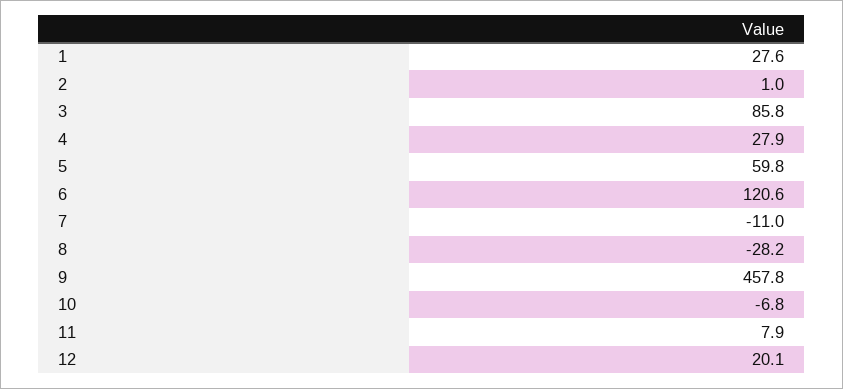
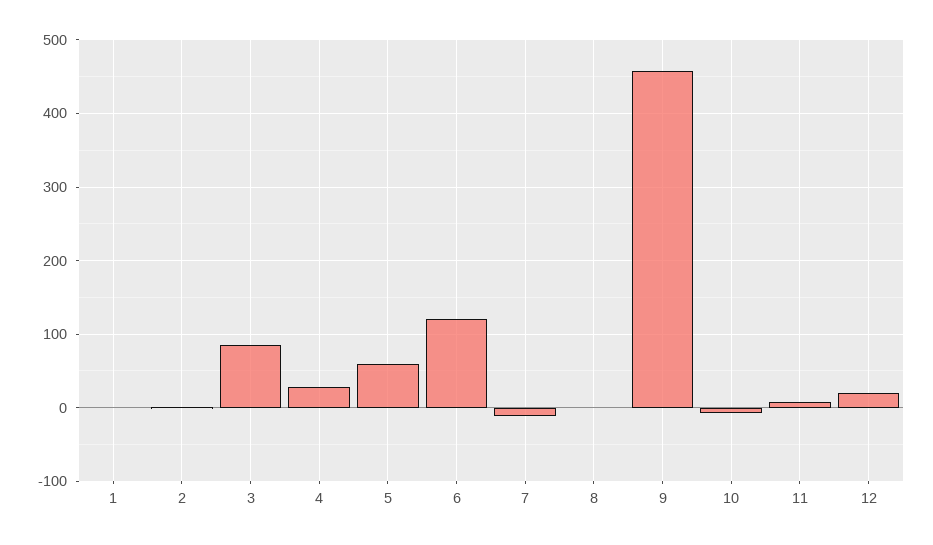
  {
-   "1": 27.6,
+   "1": 0,
    "2": 1,
    "3": 85.8,
    "4": 27.9,
    "5": 59.8,
    "6": 120.6,
    "7": -11,
-   "8": -28.2,
+   "8": 0,
    "9": 457.8,
    "10": -6.8,
    "11": 7.9,
    "12": 20.1
  }

